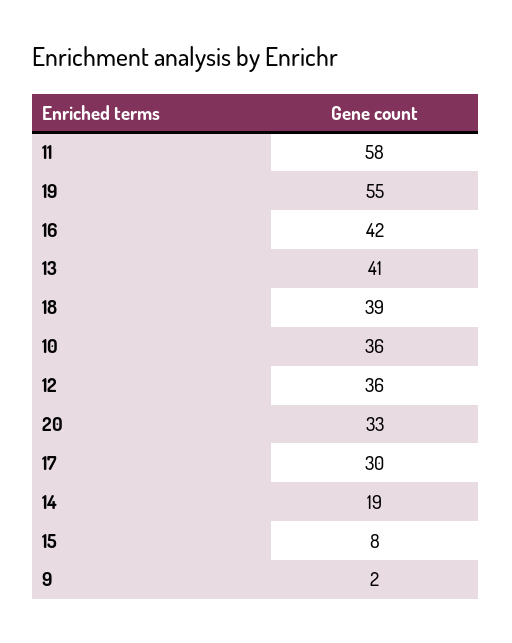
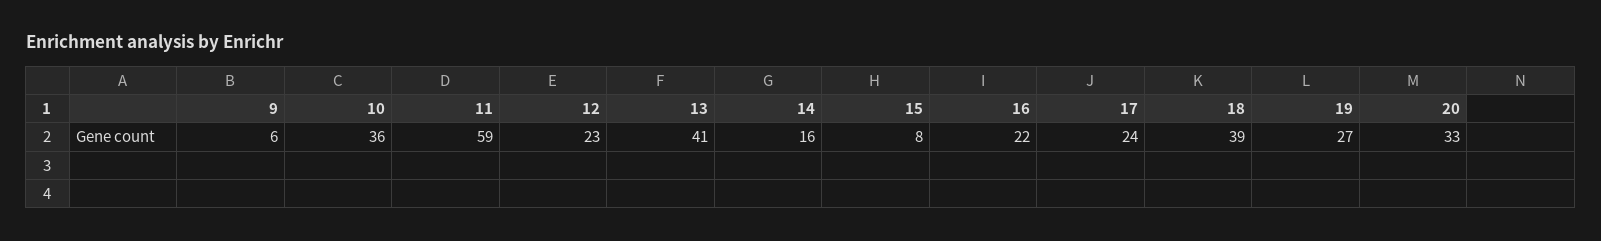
  {
-   "11": 58,
+   "11": 59,
-   "19": 55,
+   "19": 27,
-   "16": 42,
+   "16": 22,
    "13": 41,
    "18": 39,
    "10": 36,
-   "12": 36,
+   "12": 23,
    "20": 33,
-   "17": 30,
+   "17": 24,
-   "14": 19,
+   "14": 16,
    "15": 8,
-   "9": 2
+   "9": 6
  }

